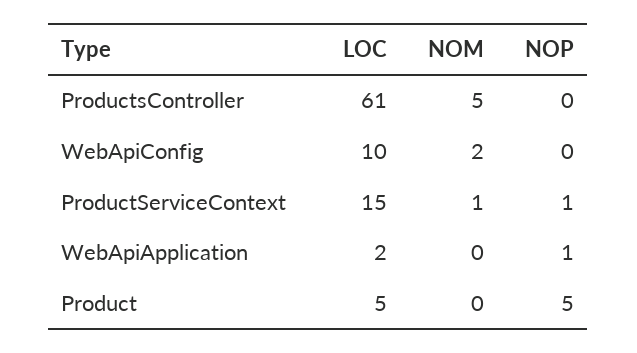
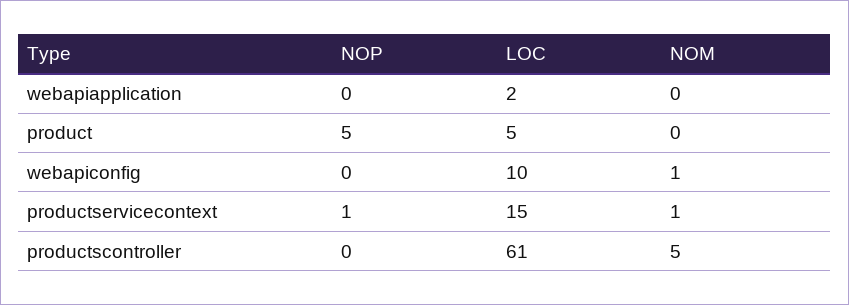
  {
    "LOC": {
      "ProductsController": 61,
      "WebApiConfig": 10,
      "ProductServiceContext": 15,
      "WebApiApplication": 2,
      "Product": 5
    },
    "NOM": {
      "ProductsController": 5,
-     "WebApiConfig": 2,
+     "WebApiConfig": 1,
      "ProductServiceContext": 1,
      "WebApiApplication": 0,
      "Product": 0
    },
    "NOP": {
      "ProductsController": 0,
      "WebApiConfig": 0,
      "ProductServiceContext": 1,
-     "WebApiApplication": 1,
+     "WebApiApplication": 0,
      "Product": 5
    }
  }

